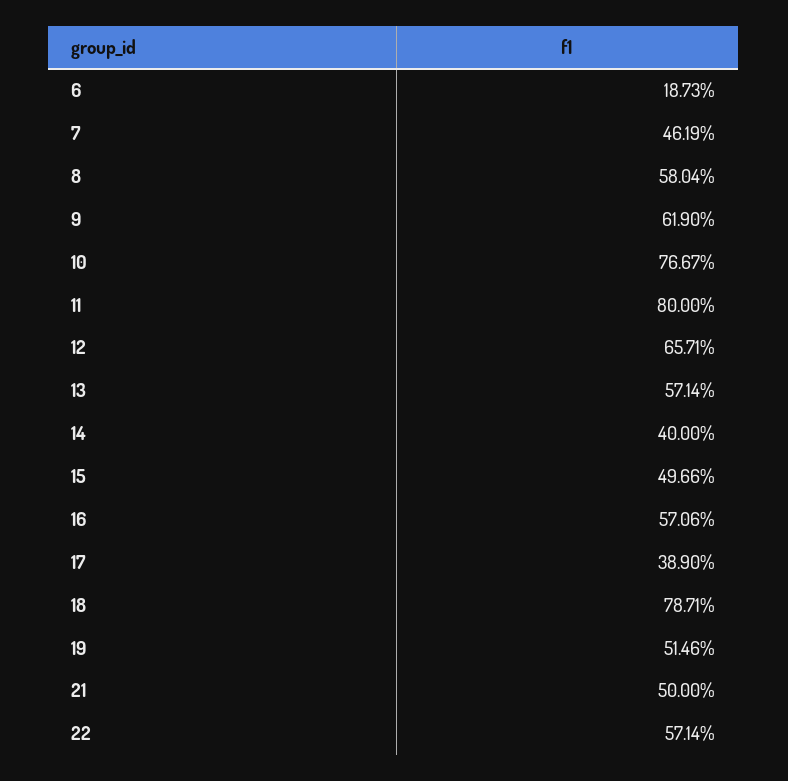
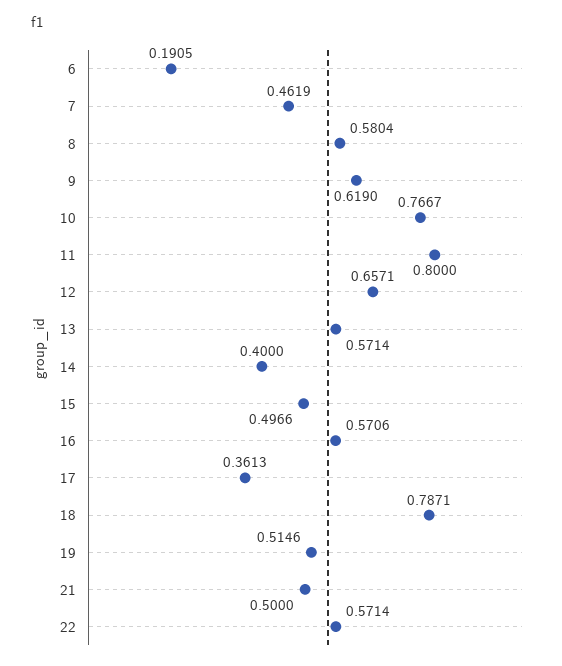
  {
-   "6": 0.1873,
+   "6": 0.1905,
    "7": 0.4619,
    "8": 0.5804,
    "9": 0.619,
    "10": 0.7667,
    "11": 0.8,
    "12": 0.6571,
    "13": 0.5714,
    "14": 0.4,
    "15": 0.4966,
    "16": 0.5706,
-   "17": 0.389,
+   "17": 0.3613,
    "18": 0.7871,
    "19": 0.5146,
    "21": 0.5,
    "22": 0.5714
  }

